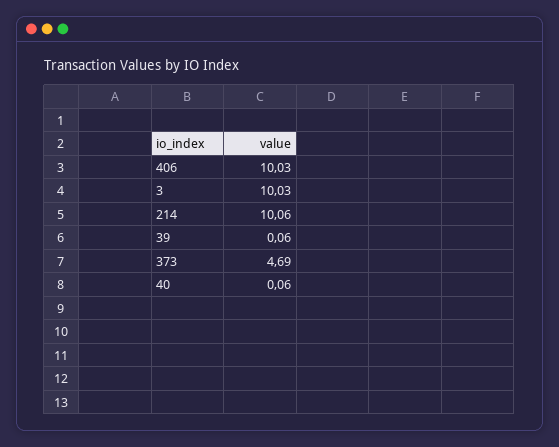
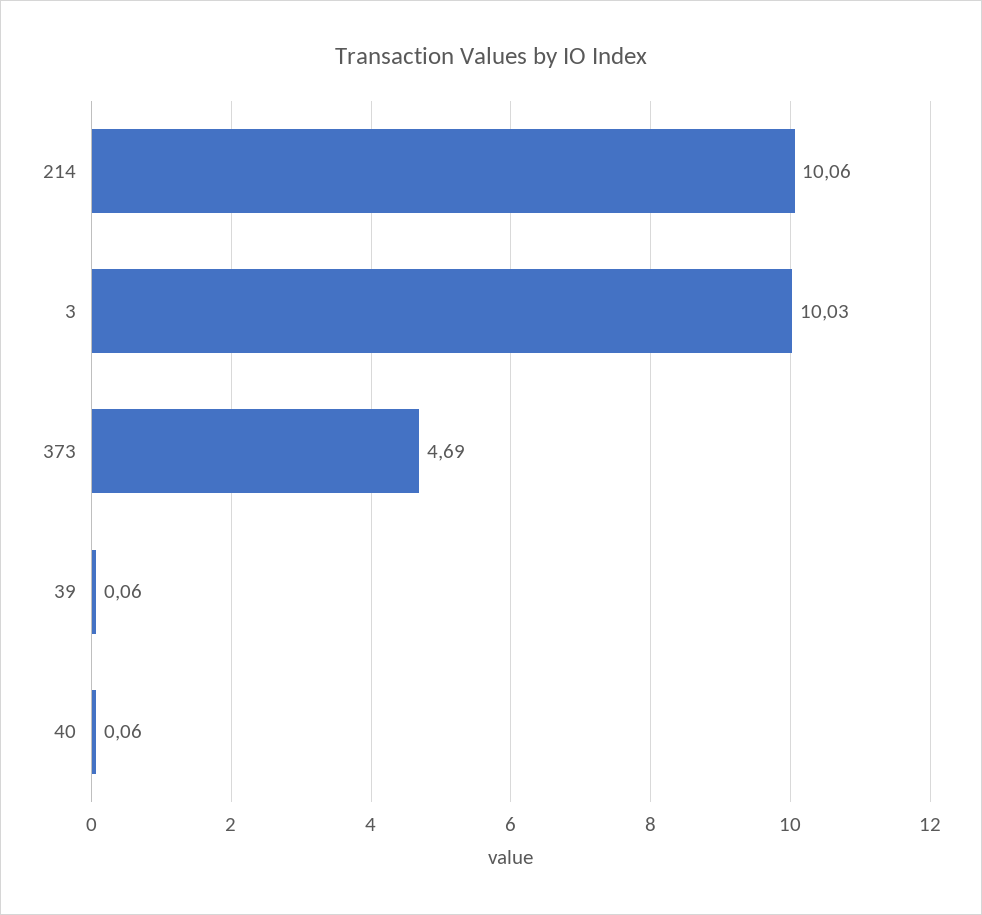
  {
-   "406": 10.03,
    "3": 10.03,
    "214": 10.06,
    "39": 0.06,
    "373": 4.69,
    "40": 0.06
  }

